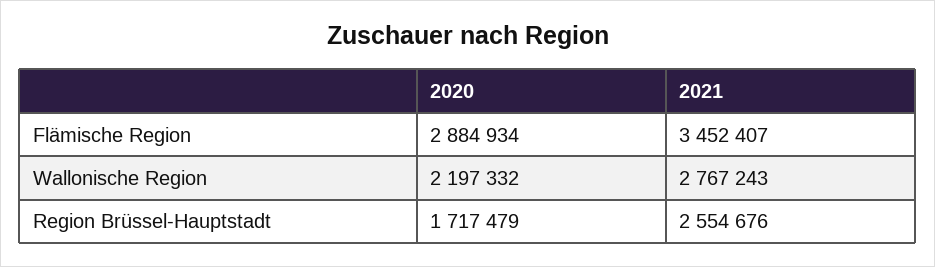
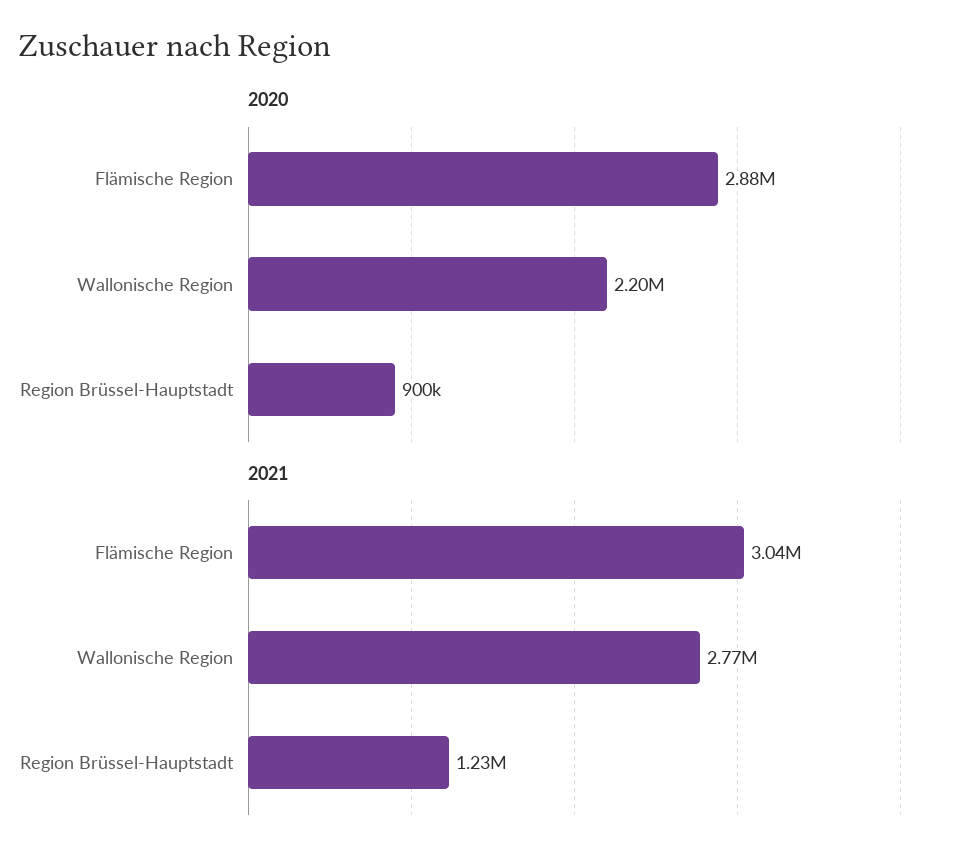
  {
    "2020": {
      "Flämische Region": 2884934,
      "Wallonische Region": 2197332,
-     "Region Brüssel-Hauptstadt": 1717479
+     "Region Brüssel-Hauptstadt": 900000
    },
    "2021": {
-     "Flämische Region": 3452407,
+     "Flämische Region": 3040000,
      "Wallonische Region": 2767243,
-     "Region Brüssel-Hauptstadt": 2554676
+     "Region Brüssel-Hauptstadt": 1230000
    }
  }

